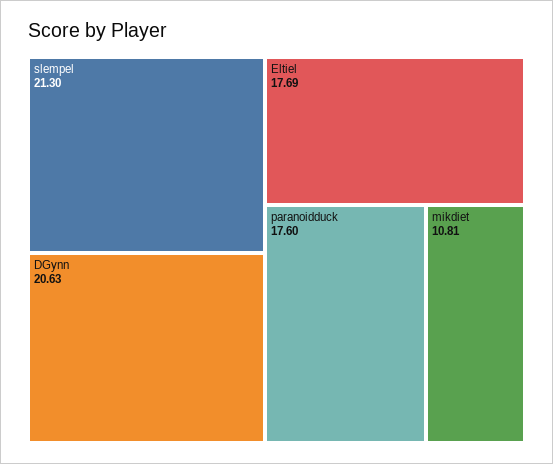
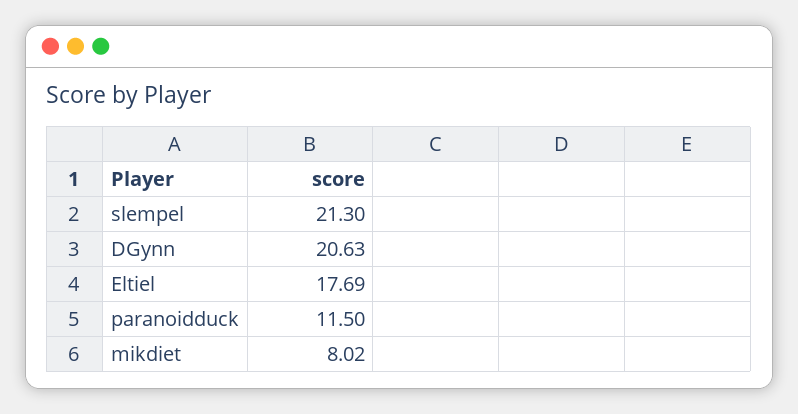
  {
    "slempel": 21.3,
    "DGynn": 20.63,
    "Eltiel": 17.69,
-   "paranoidduck": 17.6,
+   "paranoidduck": 11.5,
-   "mikdiet": 10.81
+   "mikdiet": 8.02
  }

